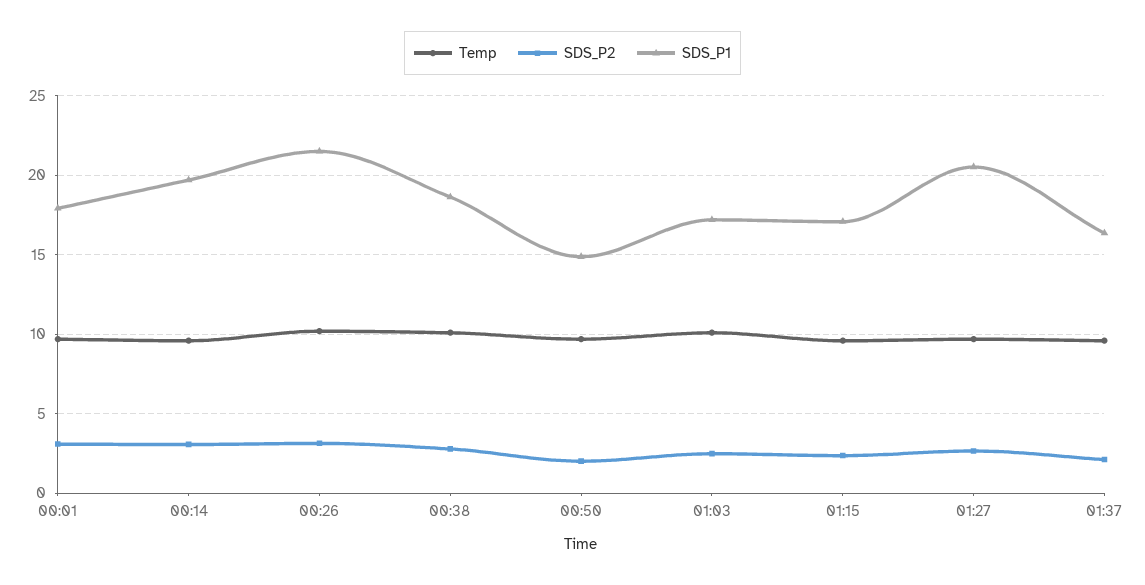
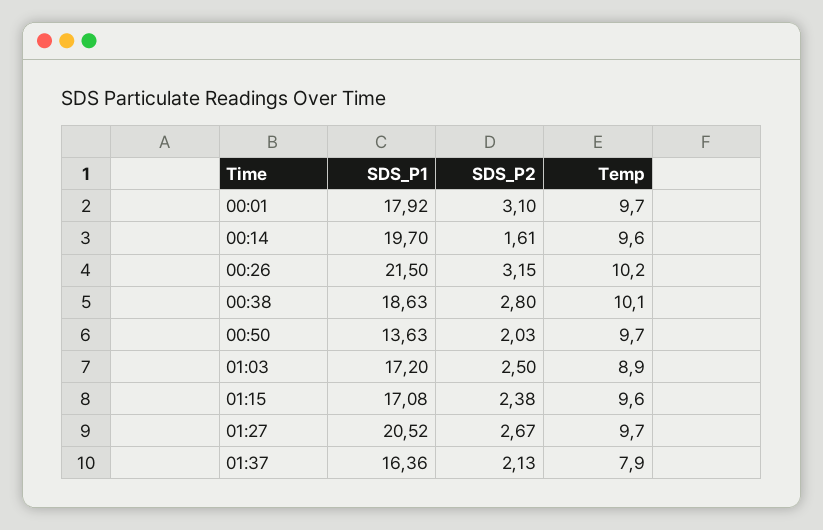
  {
    "Temp": {
      "00:01": 9.7,
      "00:14": 9.6,
      "00:26": 10.2,
      "00:38": 10.1,
      "00:50": 9.7,
-     "01:03": 10,
+     "01:03": 8.9,
      "01:15": 9.6,
      "01:27": 9.7,
-     "01:37": 9.5
+     "01:37": 7.9
    },
    "SDS_P2": {
      "00:01": 3.1,
-     "00:14": 3,
+     "00:14": 1.61,
      "00:26": 3.15,
      "00:38": 2.8,
      "00:50": 2.03,
      "01:03": 2.5,
      "01:15": 2.38,
      "01:27": 2.67,
      "01:37": 2.13
    },
    "SDS_P1": {
      "00:01": 17.92,
      "00:14": 19.7,
      "00:26": 21.5,
      "00:38": 18.63,
-     "00:50": 15,
+     "00:50": 13.63,
      "01:03": 17.2,
      "01:15": 17.08,
      "01:27": 20.52,
      "01:37": 16.36
    }
  }

